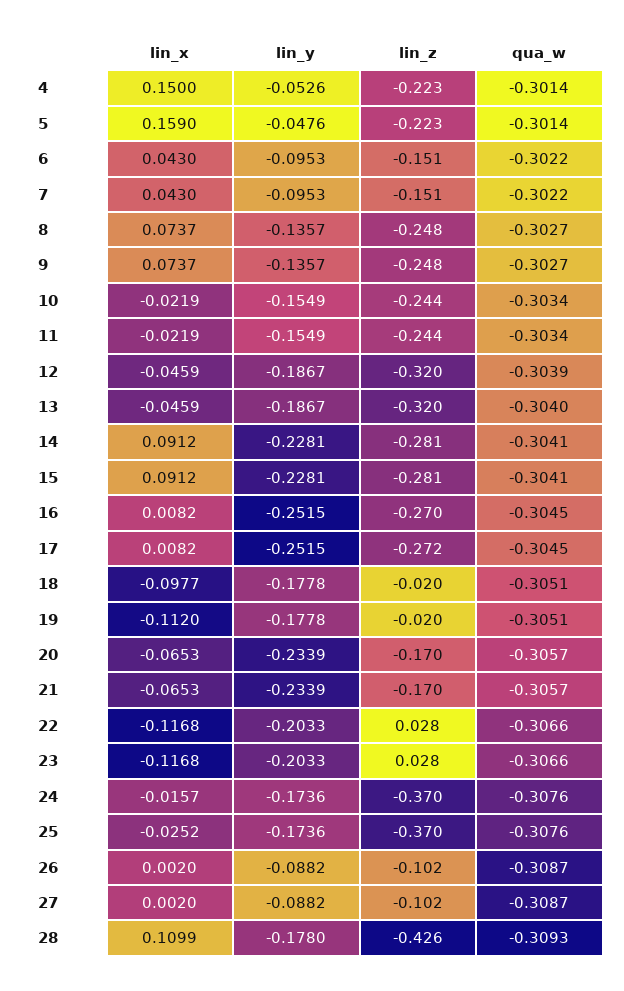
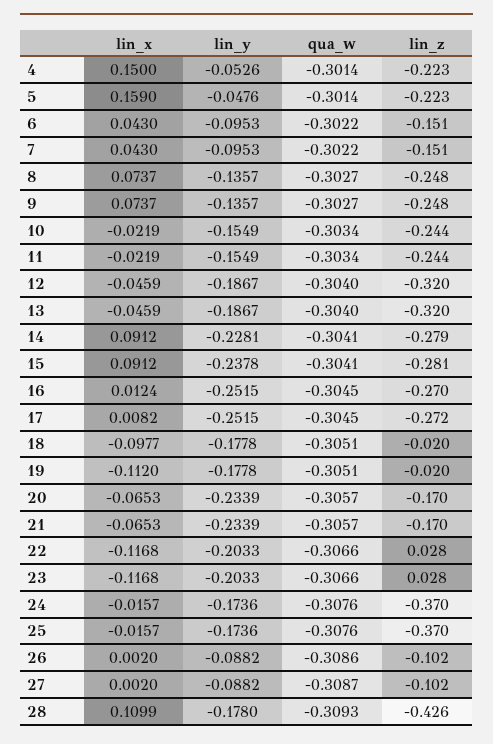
  {
    "lin_x": {
      "4": 0.15,
      "5": 0.159,
      "6": 0.043,
      "7": 0.043,
      "8": 0.0737,
      "9": 0.0737,
      "10": -0.0219,
      "11": -0.0219,
      "12": -0.0459,
      "13": -0.0459,
      "14": 0.0912,
      "15": 0.0912,
-     "16": 0.0082,
+     "16": 0.0124,
      "17": 0.0082,
      "18": -0.0977,
      "19": -0.112,
      "20": -0.0653,
      "21": -0.0653,
      "22": -0.1168,
      "23": -0.1168,
      "24": -0.0157,
-     "25": -0.0252,
+     "25": -0.0157,
      "26": 0.002,
      "27": 0.002,
      "28": 0.1099
    },
    "lin_y": {
      "4": -0.0526,
      "5": -0.0476,
      "6": -0.0953,
      "7": -0.0953,
      "8": -0.1357,
      "9": -0.1357,
      "10": -0.1549,
      "11": -0.1549,
      "12": -0.1867,
      "13": -0.1867,
      "14": -0.2281,
-     "15": -0.2281,
+     "15": -0.2378,
      "16": -0.2515,
      "17": -0.2515,
      "18": -0.1778,
      "19": -0.1778,
      "20": -0.2339,
      "21": -0.2339,
      "22": -0.2033,
      "23": -0.2033,
      "24": -0.1736,
      "25": -0.1736,
      "26": -0.0882,
      "27": -0.0882,
      "28": -0.178
    },
    "lin_z": {
      "4": -0.223,
      "5": -0.223,
      "6": -0.151,
      "7": -0.151,
      "8": -0.248,
      "9": -0.248,
      "10": -0.244,
      "11": -0.244,
      "12": -0.32,
      "13": -0.32,
-     "14": -0.281,
+     "14": -0.279,
      "15": -0.281,
      "16": -0.27,
      "17": -0.272,
      "18": -0.02,
      "19": -0.02,
      "20": -0.17,
      "21": -0.17,
      "22": 0.028,
      "23": 0.028,
      "24": -0.37,
      "25": -0.37,
      "26": -0.102,
      "27": -0.102,
      "28": -0.426
    },
    "qua_w": {
      "4": -0.3014,
      "5": -0.3014,
      "6": -0.3022,
      "7": -0.3022,
      "8": -0.3027,
      "9": -0.3027,
      "10": -0.3034,
      "11": -0.3034,
-     "12": -0.3039,
+     "12": -0.304,
      "13": -0.304,
      "14": -0.3041,
      "15": -0.3041,
      "16": -0.3045,
      "17": -0.3045,
      "18": -0.3051,
      "19": -0.3051,
      "20": -0.3057,
      "21": -0.3057,
      "22": -0.3066,
      "23": -0.3066,
      "24": -0.3076,
      "25": -0.3076,
-     "26": -0.3087,
+     "26": -0.3086,
      "27": -0.3087,
      "28": -0.3093
    }
  }

